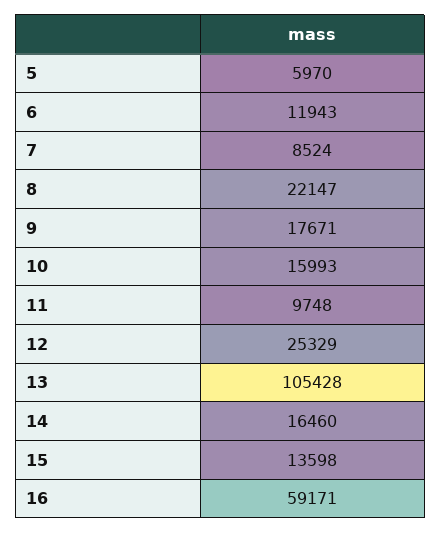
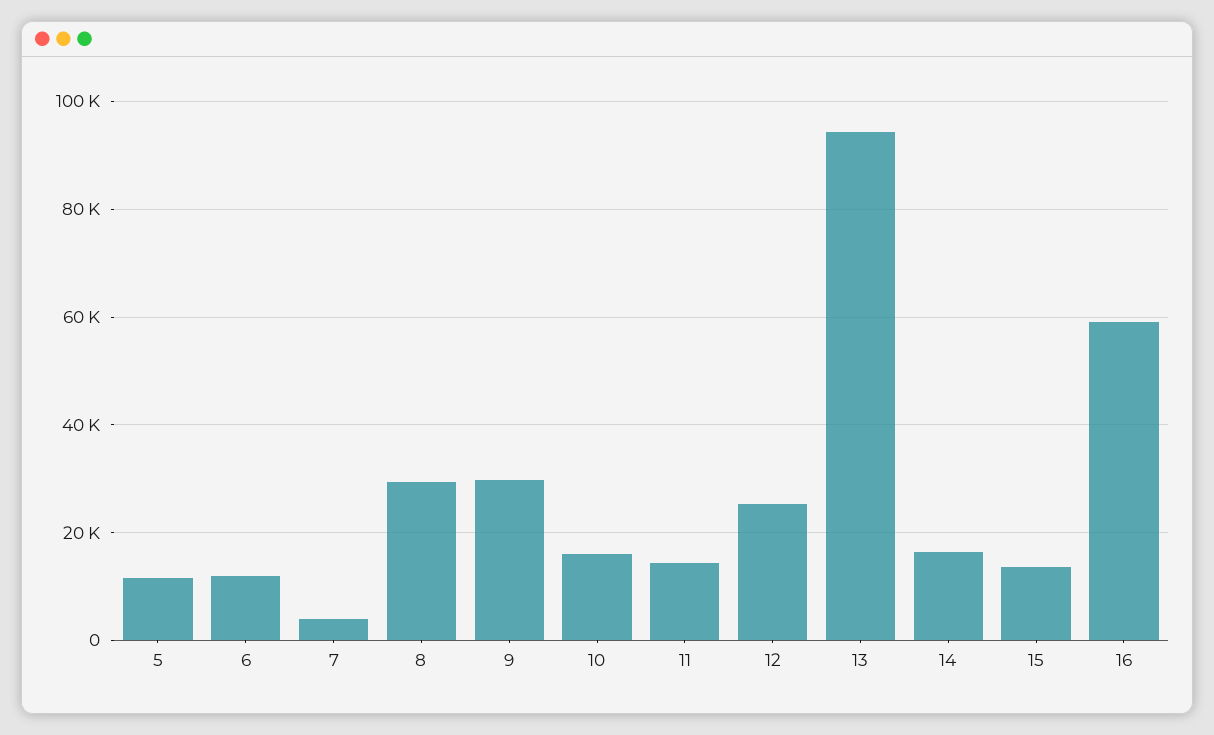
  {
-   "5": 5970,
+   "5": 12000,
    "6": 11943,
-   "7": 8524,
+   "7": 4000,
-   "8": 22147,
+   "8": 30000,
-   "9": 17671,
+   "9": 30000,
    "10": 15993,
-   "11": 9748,
+   "11": 14000,
    "12": 25329,
-   "13": 105428,
+   "13": 94000,
    "14": 16460,
    "15": 13598,
    "16": 59171
  }

